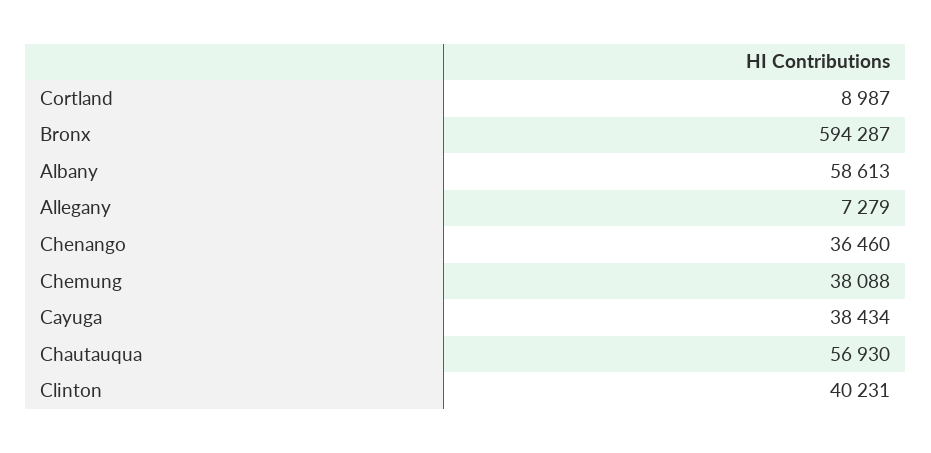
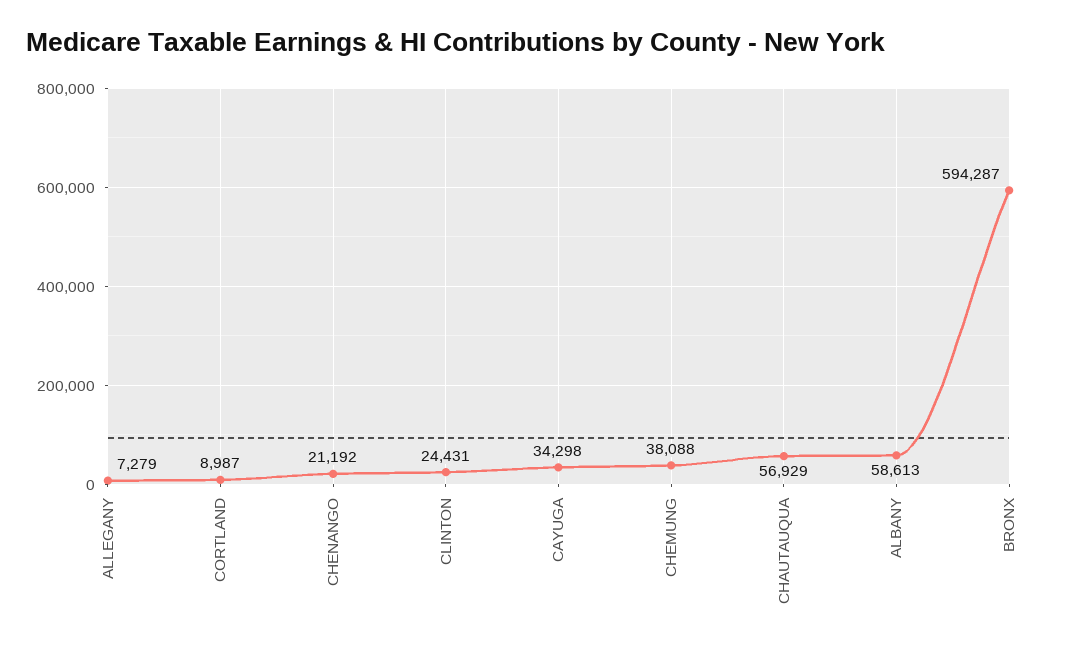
  {
    "Cortland": 8987,
    "Bronx": 594287,
    "Albany": 58613,
    "Allegany": 7279,
-   "Chenango": 36460,
+   "Chenango": 21192,
    "Chemung": 38088,
-   "Cayuga": 38434,
+   "Cayuga": 34298,
-   "Chautauqua": 56930,
+   "Chautauqua": 56929,
-   "Clinton": 40231
+   "Clinton": 24431
  }

